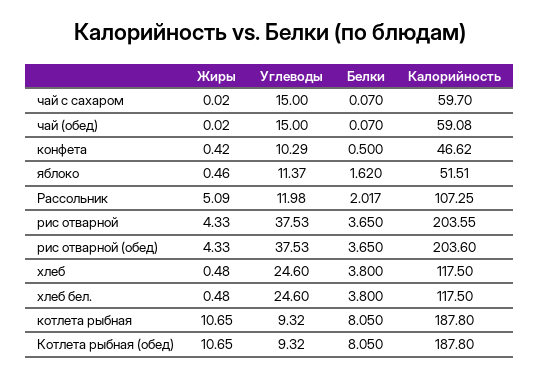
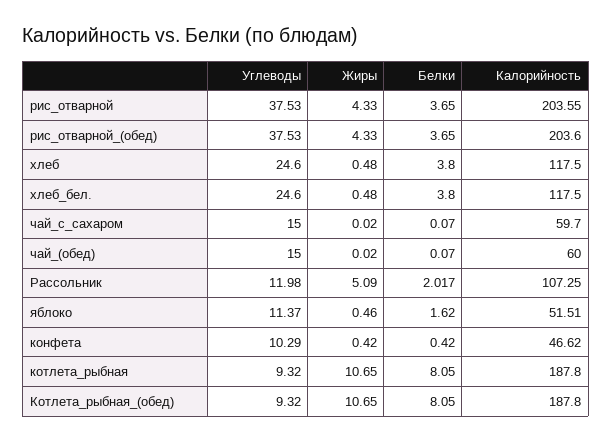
  {
    "Жиры": {
      "чай с сахаром": 0.02,
      "чай (обед)": 0.02,
      "конфета": 0.42,
      "яблоко": 0.46,
      "Рассольник": 5.09,
      "рис отварной": 4.33,
      "рис отварной (обед)": 4.33,
      "хлеб": 0.48,
      "хлеб бел.": 0.48,
      "котлета рыбная": 10.65,
      "Котлета рыбная (обед)": 10.65
    },
    "Углеводы": {
      "чай с сахаром": 15,
      "чай (обед)": 15,
      "конфета": 10.29,
      "яблоко": 11.37,
      "Рассольник": 11.98,
      "рис отварной": 37.53,
      "рис отварной (обед)": 37.53,
      "хлеб": 24.6,
      "хлеб бел.": 24.6,
      "котлета рыбная": 9.32,
      "Котлета рыбная (обед)": 9.32
    },
    "Белки": {
      "чай с сахаром": 0.07,
      "чай (обед)": 0.07,
-     "конфета": 0.5,
+     "конфета": 0.42,
      "яблоко": 1.62,
      "Рассольник": 2.017,
      "рис отварной": 3.65,
      "рис отварной (обед)": 3.65,
      "хлеб": 3.8,
      "хлеб бел.": 3.8,
      "котлета рыбная": 8.05,
      "Котлета рыбная (обед)": 8.05
    },
    "Калорийность": {
      "чай с сахаром": 59.7,
-     "чай (обед)": 59.08,
+     "чай (обед)": 60,
      "конфета": 46.62,
      "яблоко": 51.51,
      "Рассольник": 107.25,
      "рис отварной": 203.55,
      "рис отварной (обед)": 203.6,
      "хлеб": 117.5,
      "хлеб бел.": 117.5,
      "котлета рыбная": 187.8,
      "Котлета рыбная (обед)": 187.8
    }
  }

